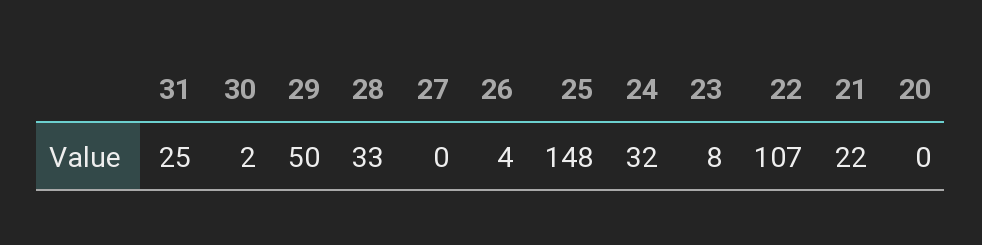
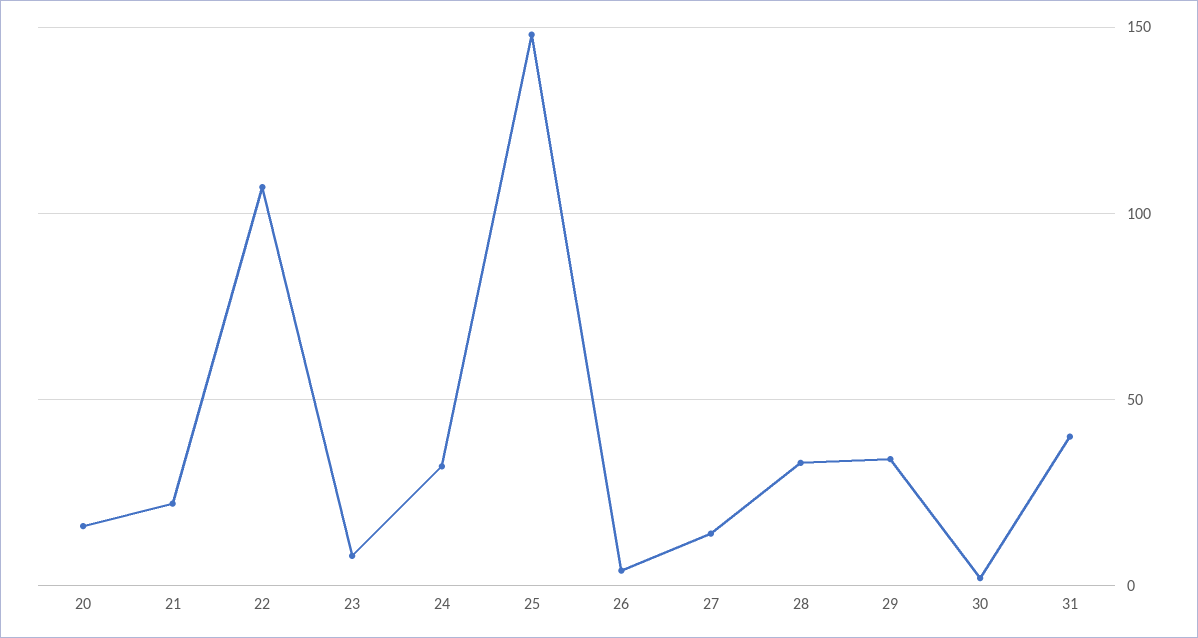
  {
-   "31": 25,
+   "31": 40,
    "30": 2,
-   "29": 50,
+   "29": 35,
    "28": 33,
-   "27": 0,
+   "27": 15,
    "26": 4,
    "25": 148,
    "24": 32,
    "23": 8,
    "22": 107,
    "21": 22,
-   "20": 0
+   "20": 15
  }

